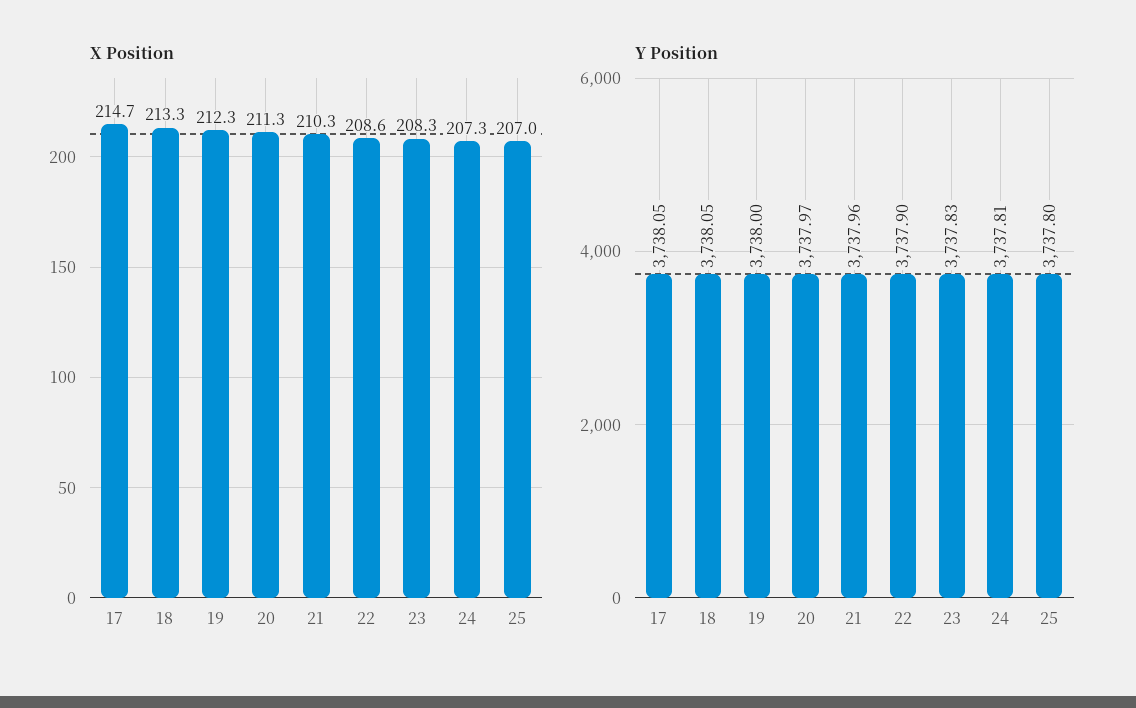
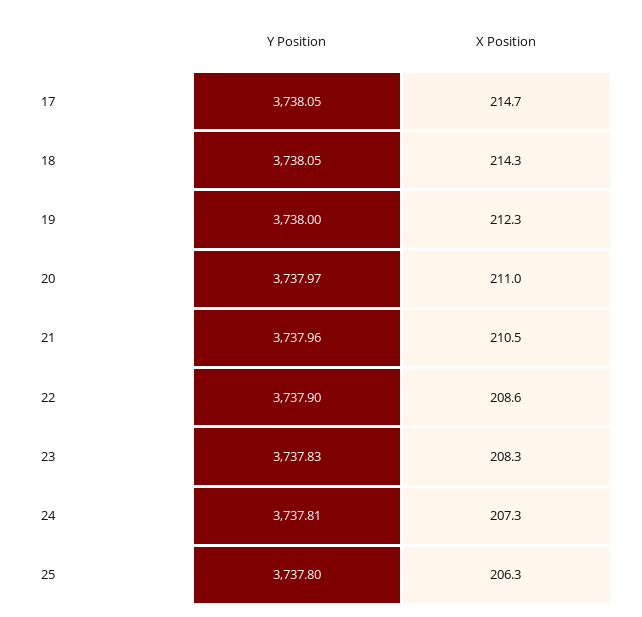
  {
    "X Position": {
      "17": 214.7,
-     "18": 213.3,
+     "18": 214.3,
      "19": 212.3,
-     "20": 211.3,
+     "20": 211,
-     "21": 210.3,
+     "21": 210.5,
      "22": 208.6,
      "23": 208.3,
      "24": 207.3,
-     "25": 207
+     "25": 206.3
    },
    "Y Position": {
      "17": 3738.05,
      "18": 3738.05,
      "19": 3738,
      "20": 3737.97,
      "21": 3737.96,
      "22": 3737.9,
      "23": 3737.83,
      "24": 3737.81,
      "25": 3737.8
    }
  }

